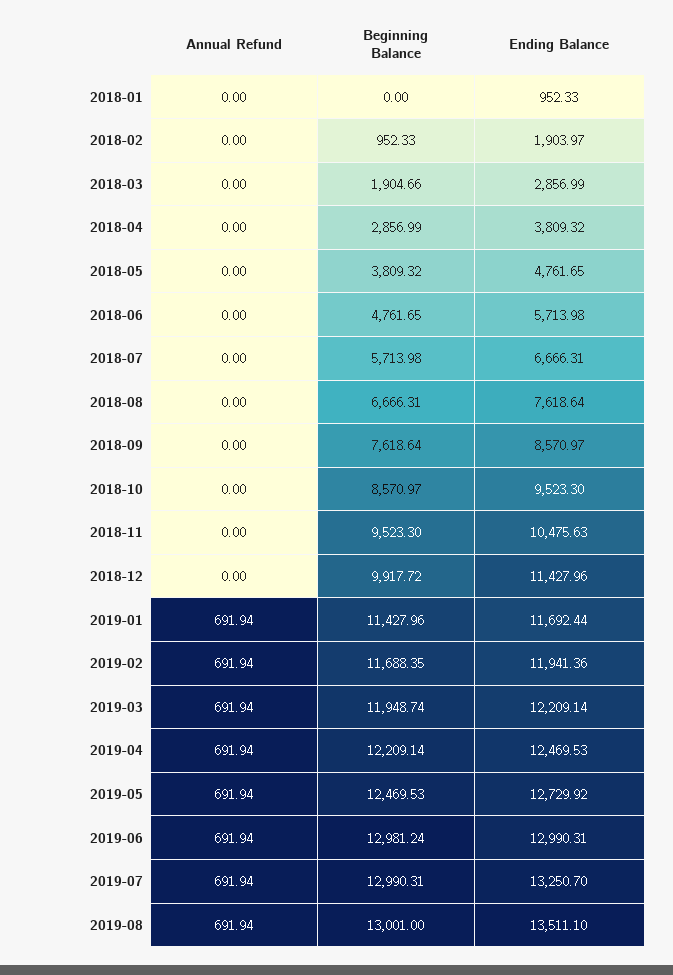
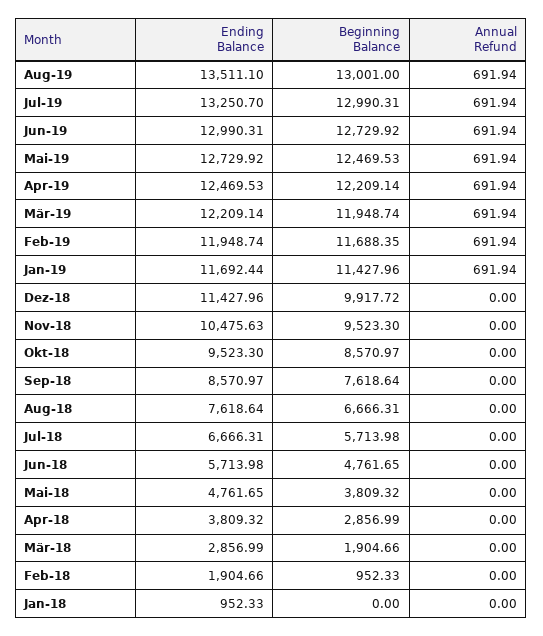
  {
    "Annual Refund": {
      "2018-01": 0,
      "2018-02": 0,
      "2018-03": 0,
      "2018-04": 0,
      "2018-05": 0,
      "2018-06": 0,
      "2018-07": 0,
      "2018-08": 0,
      "2018-09": 0,
      "2018-10": 0,
      "2018-11": 0,
      "2018-12": 0,
      "2019-01": 691.94,
      "2019-02": 691.94,
      "2019-03": 691.94,
      "2019-04": 691.94,
      "2019-05": 691.94,
      "2019-06": 691.94,
      "2019-07": 691.94,
      "2019-08": 691.94
    },
    "Beginning Balance": {
      "2018-01": 0,
      "2018-02": 952.33,
      "2018-03": 1904.66,
      "2018-04": 2856.99,
      "2018-05": 3809.32,
      "2018-06": 4761.65,
      "2018-07": 5713.98,
      "2018-08": 6666.31,
      "2018-09": 7618.64,
      "2018-10": 8570.97,
      "2018-11": 9523.3,
      "2018-12": 9917.72,
      "2019-01": 11427.96,
      "2019-02": 11688.35,
      "2019-03": 11948.74,
      "2019-04": 12209.14,
      "2019-05": 12469.53,
-     "2019-06": 12981.24,
+     "2019-06": 12729.92,
      "2019-07": 12990.31,
      "2019-08": 13001
    },
    "Ending Balance": {
      "2018-01": 952.33,
-     "2018-02": 1903.97,
+     "2018-02": 1904.66,
      "2018-03": 2856.99,
      "2018-04": 3809.32,
      "2018-05": 4761.65,
      "2018-06": 5713.98,
      "2018-07": 6666.31,
      "2018-08": 7618.64,
      "2018-09": 8570.97,
      "2018-10": 9523.3,
      "2018-11": 10475.63,
      "2018-12": 11427.96,
      "2019-01": 11692.44,
-     "2019-02": 11941.36,
+     "2019-02": 11948.74,
      "2019-03": 12209.14,
      "2019-04": 12469.53,
      "2019-05": 12729.92,
      "2019-06": 12990.31,
      "2019-07": 13250.7,
      "2019-08": 13511.1
    }
  }

